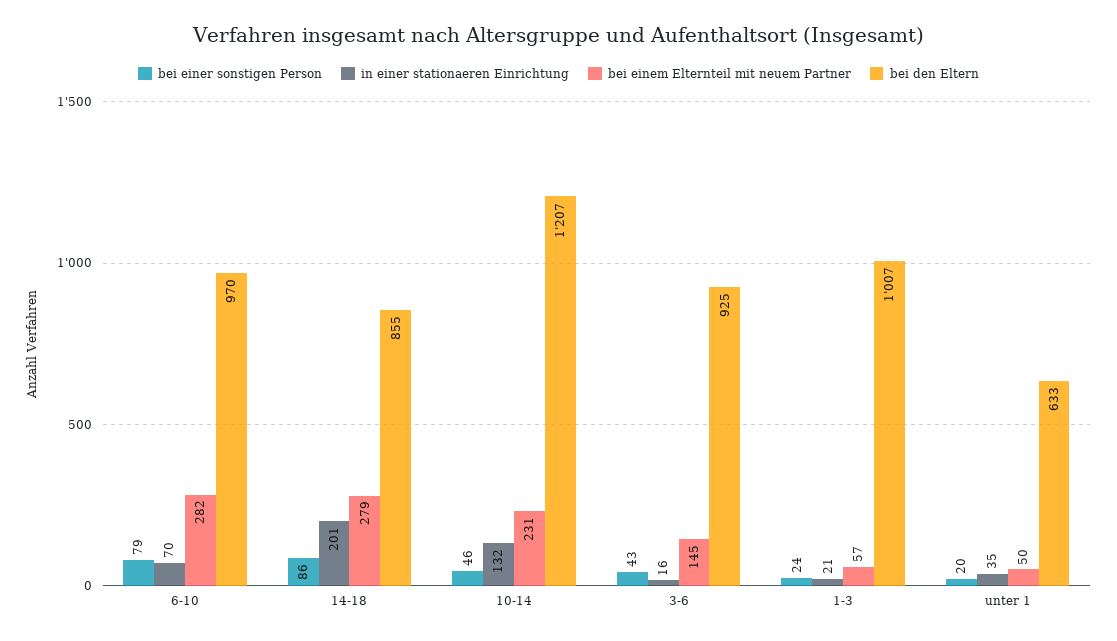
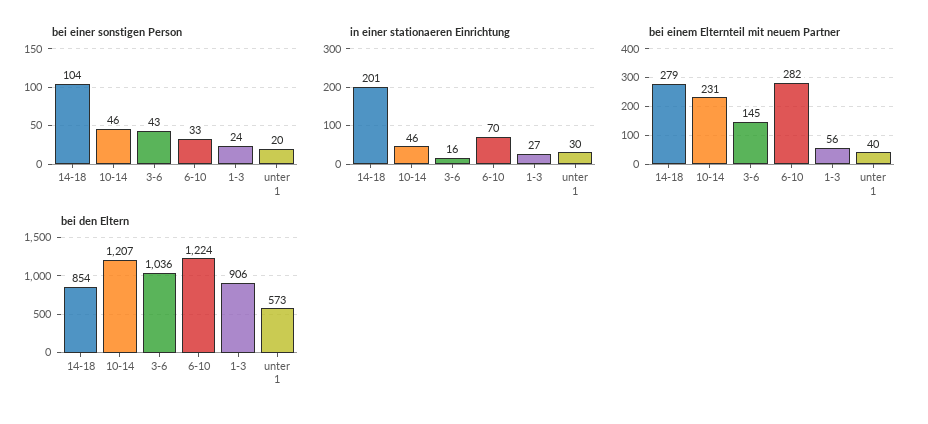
  {
    "bei einer sonstigen Person": {
-     "6-10": 79,
+     "6-10": 33,
-     "14-18": 86,
+     "14-18": 104,
      "10-14": 46,
      "3-6": 43,
      "1-3": 24,
      "unter 1": 20
    },
    "in einer stationaeren Einrichtung": {
      "6-10": 70,
      "14-18": 201,
-     "10-14": 132,
+     "10-14": 46,
      "3-6": 16,
-     "1-3": 21,
+     "1-3": 27,
-     "unter 1": 35
+     "unter 1": 30
    },
    "bei einem Elternteil mit neuem Partner": {
      "6-10": 282,
      "14-18": 279,
      "10-14": 231,
      "3-6": 145,
-     "1-3": 57,
+     "1-3": 56,
-     "unter 1": 50
+     "unter 1": 40
    },
    "bei den Eltern": {
-     "6-10": 970,
+     "6-10": 1224,
-     "14-18": 855,
+     "14-18": 854,
      "10-14": 1207,
-     "3-6": 925,
+     "3-6": 1036,
-     "1-3": 1007,
+     "1-3": 906,
-     "unter 1": 633
+     "unter 1": 573
    }
  }

